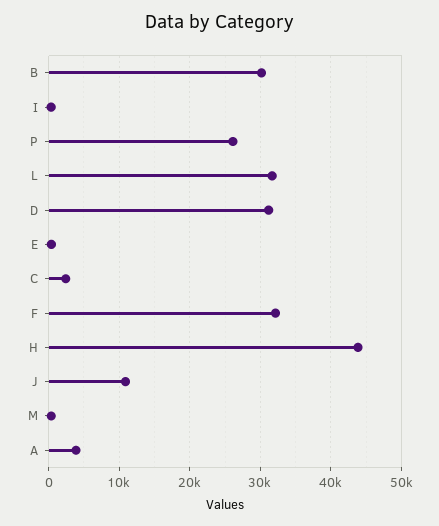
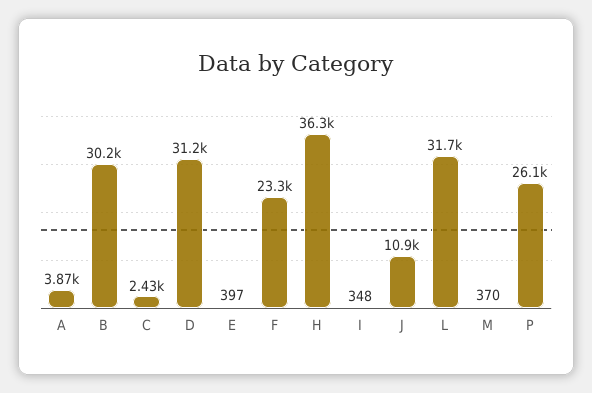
  {
    "B": 30200,
    "I": 348,
    "P": 26100,
    "L": 31700,
    "D": 31200,
    "E": 397,
    "C": 2430,
-   "F": 32000,
+   "F": 23300,
-   "H": 44000,
+   "H": 36300,
    "J": 10900,
    "M": 370,
    "A": 3870
  }

